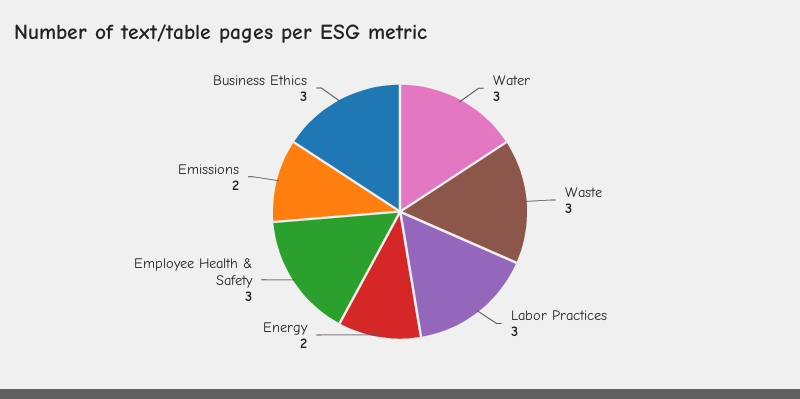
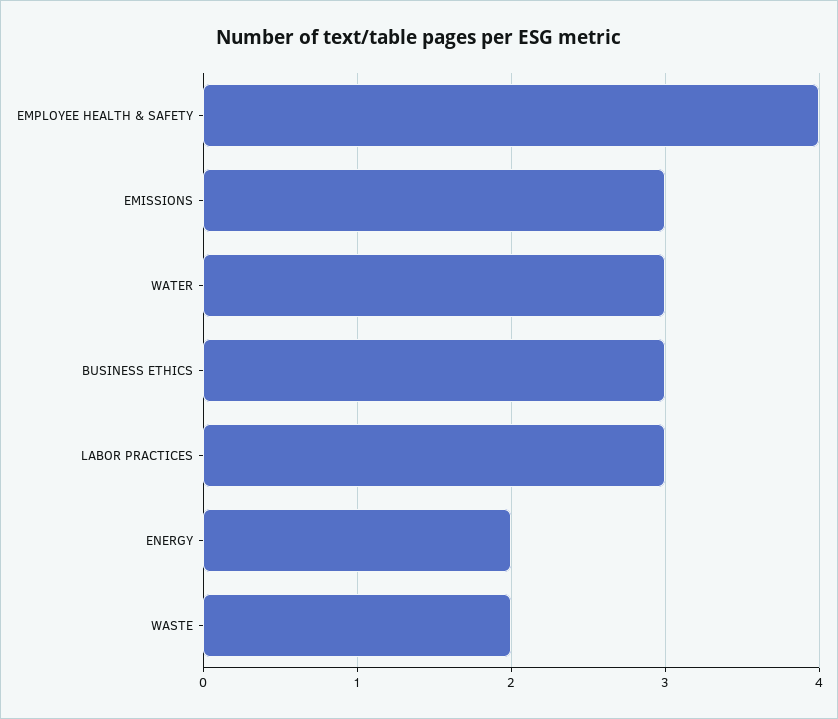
  {
    "Water": 3,
-   "Waste": 3,
+   "Waste": 2,
    "Labor Practices": 3,
    "Energy": 2,
-   "Employee Health & Safety": 3,
+   "Employee Health & Safety": 4,
-   "Emissions": 2,
+   "Emissions": 3,
    "Business Ethics": 3
  }

